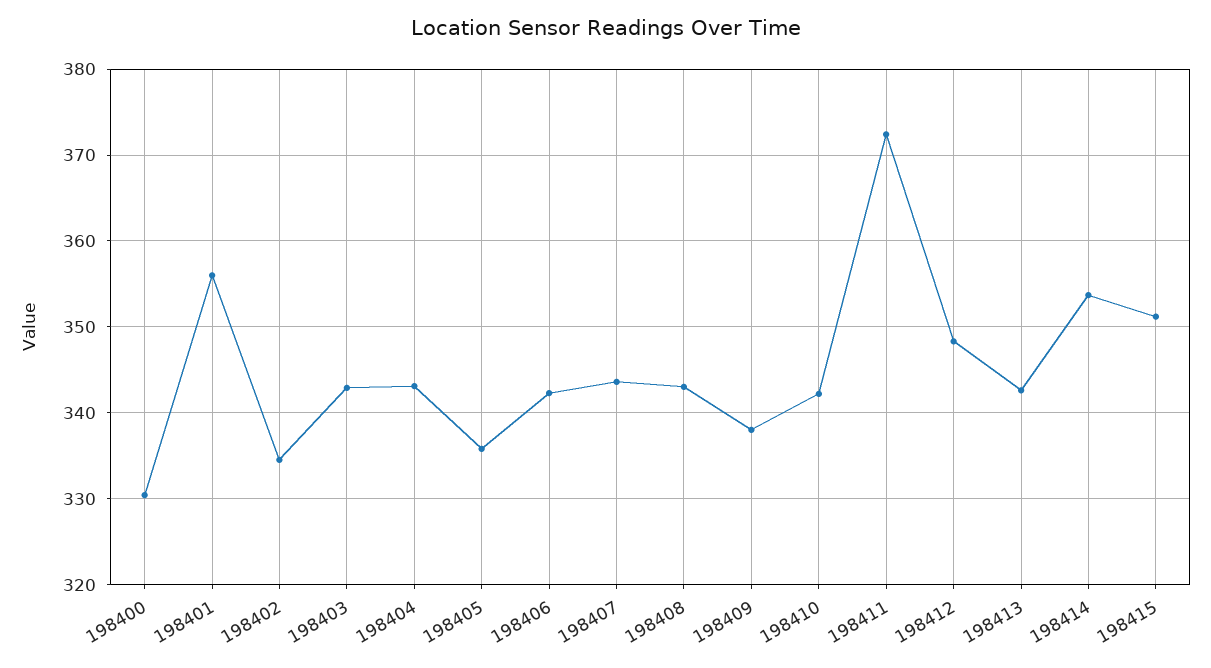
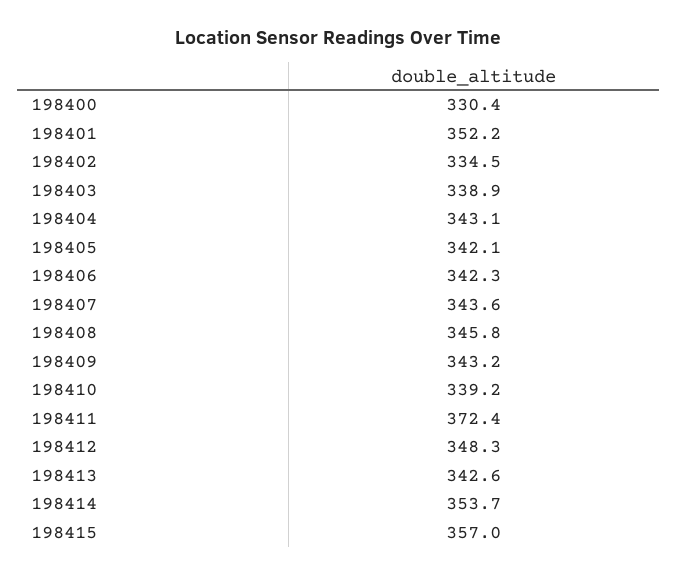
  {
    "198400": 330.4,
-   "198401": 356,
+   "198401": 352.2,
    "198402": 334.5,
-   "198403": 343,
+   "198403": 338.9,
    "198404": 343.1,
-   "198405": 336,
+   "198405": 342.1,
    "198406": 342.3,
    "198407": 343.6,
-   "198408": 343,
+   "198408": 345.8,
-   "198409": 338,
+   "198409": 343.2,
-   "198410": 342,
+   "198410": 339.2,
    "198411": 372.4,
    "198412": 348.3,
    "198413": 342.6,
    "198414": 353.7,
-   "198415": 351
+   "198415": 357
  }

